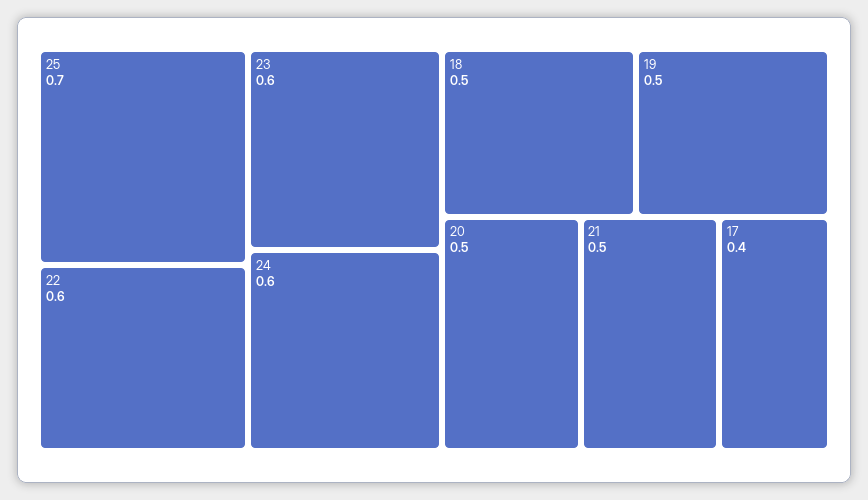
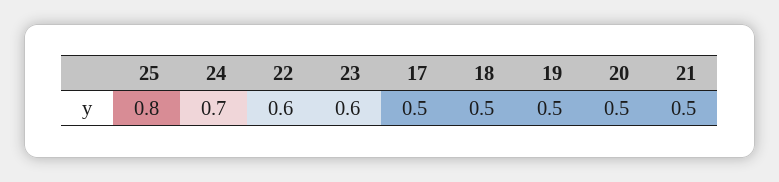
  {
-   "25": 0.7,
+   "25": 0.8,
    "22": 0.6,
    "23": 0.6,
-   "24": 0.6,
+   "24": 0.7,
    "18": 0.5,
    "19": 0.5,
    "20": 0.5,
    "21": 0.5,
-   "17": 0.4
+   "17": 0.5
  }

